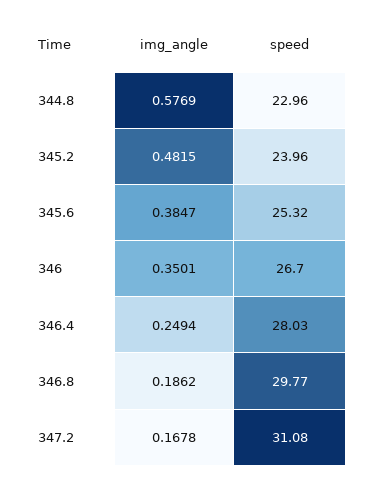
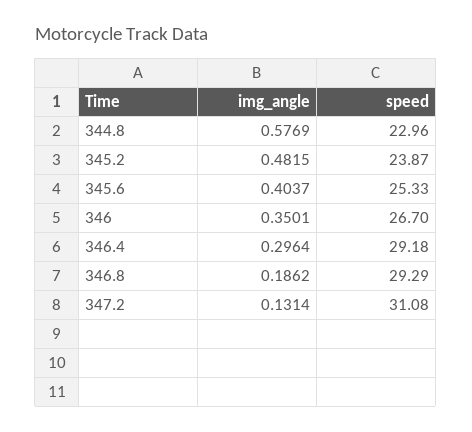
  {
    "img_angle": {
      "344.8": 0.5769,
      "345.2": 0.4815,
-     "345.6": 0.3847,
+     "345.6": 0.4037,
      "346": 0.3501,
-     "346.4": 0.2494,
+     "346.4": 0.2964,
      "346.8": 0.1862,
-     "347.2": 0.1678
+     "347.2": 0.1314
    },
    "speed": {
      "344.8": 22.96,
-     "345.2": 23.96,
+     "345.2": 23.87,
-     "345.6": 25.32,
+     "345.6": 25.33,
      "346": 26.7,
-     "346.4": 28.03,
+     "346.4": 29.18,
-     "346.8": 29.77,
+     "346.8": 29.29,
      "347.2": 31.08
    }
  }

